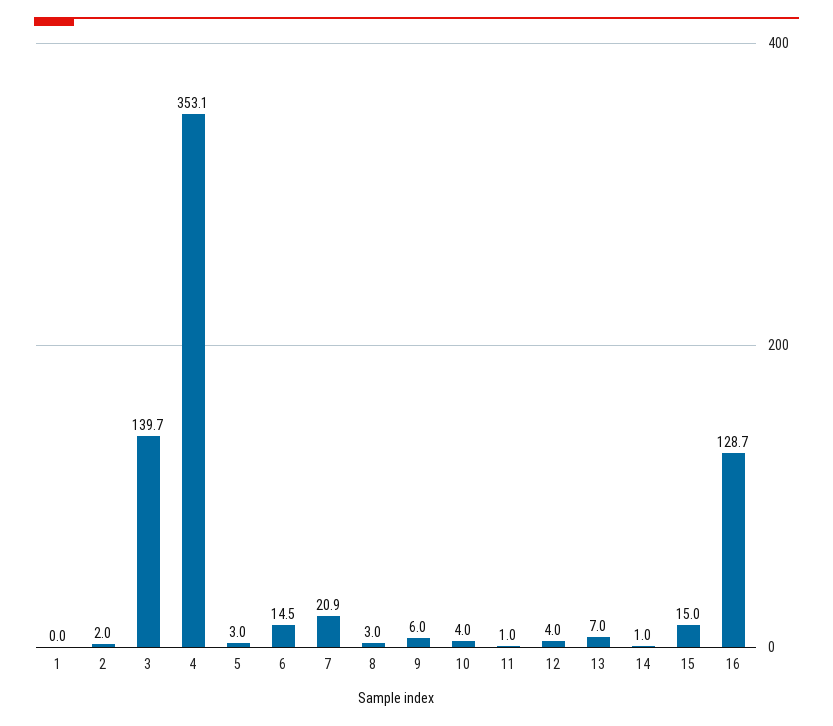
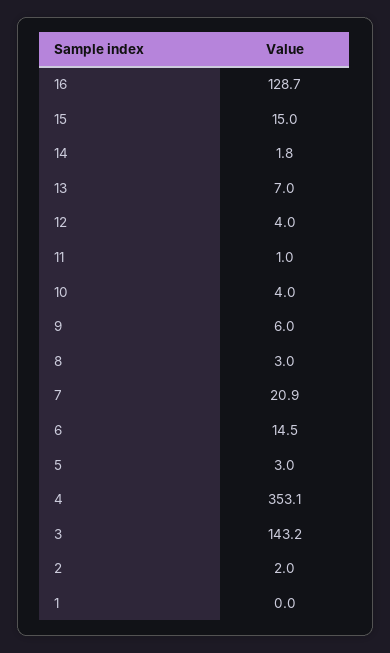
  {
    "1": 0,
    "2": 2,
-   "3": 139.7,
+   "3": 143.2,
    "4": 353.1,
    "5": 3,
    "6": 14.5,
    "7": 20.9,
    "8": 3,
    "9": 6,
    "10": 4,
    "11": 1,
    "12": 4,
    "13": 7,
-   "14": 1,
+   "14": 1.8,
    "15": 15,
    "16": 128.7
  }

